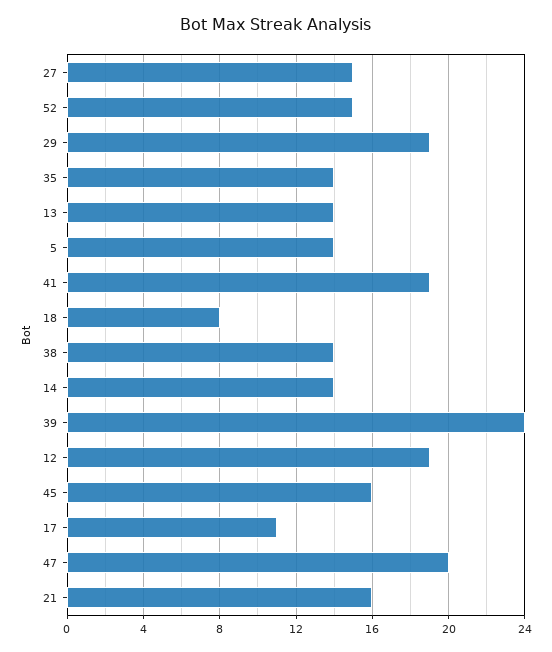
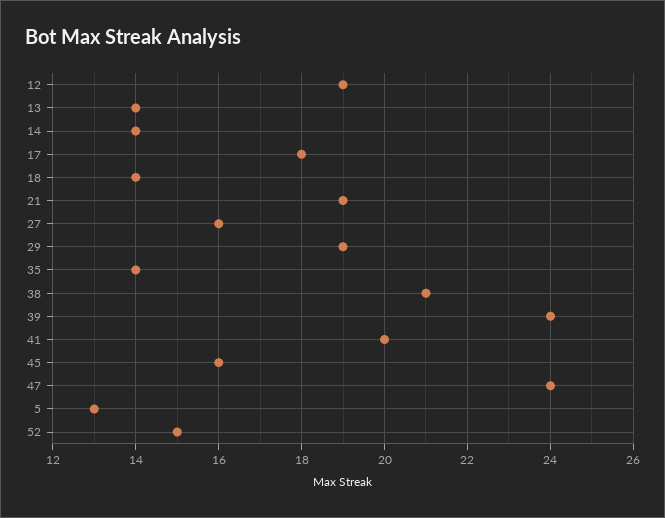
  {
-   "27": 15,
+   "27": 16,
    "52": 15,
    "29": 19,
    "35": 14,
    "13": 14,
-   "5": 14,
+   "5": 13,
-   "41": 19,
+   "41": 20,
-   "18": 8,
+   "18": 14,
-   "38": 14,
+   "38": 21,
    "14": 14,
    "39": 24,
    "12": 19,
    "45": 16,
-   "17": 11,
+   "17": 18,
-   "47": 20,
+   "47": 24,
-   "21": 16
+   "21": 19
  }

